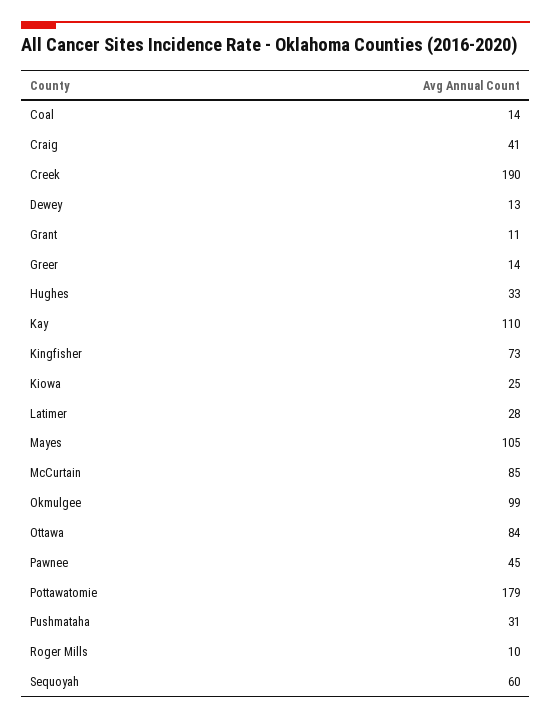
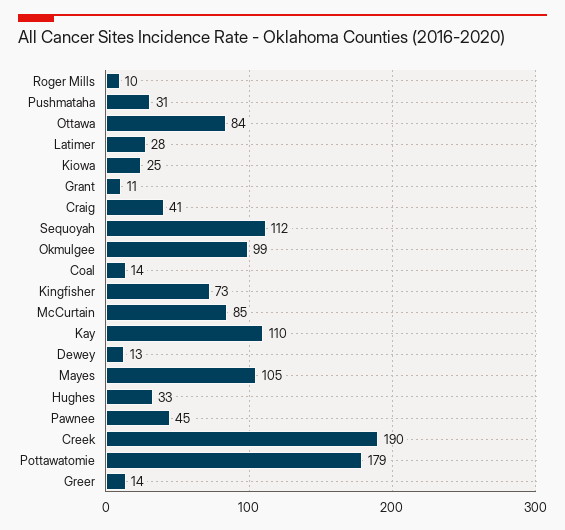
  {
    "Coal": 14,
    "Craig": 41,
    "Creek": 190,
    "Dewey": 13,
    "Grant": 11,
    "Greer": 14,
    "Hughes": 33,
    "Kay": 110,
    "Kingfisher": 73,
    "Kiowa": 25,
    "Latimer": 28,
    "Mayes": 105,
    "McCurtain": 85,
    "Okmulgee": 99,
    "Ottawa": 84,
    "Pawnee": 45,
    "Pottawatomie": 179,
    "Pushmataha": 31,
    "Roger Mills": 10,
-   "Sequoyah": 60
+   "Sequoyah": 112
  }

